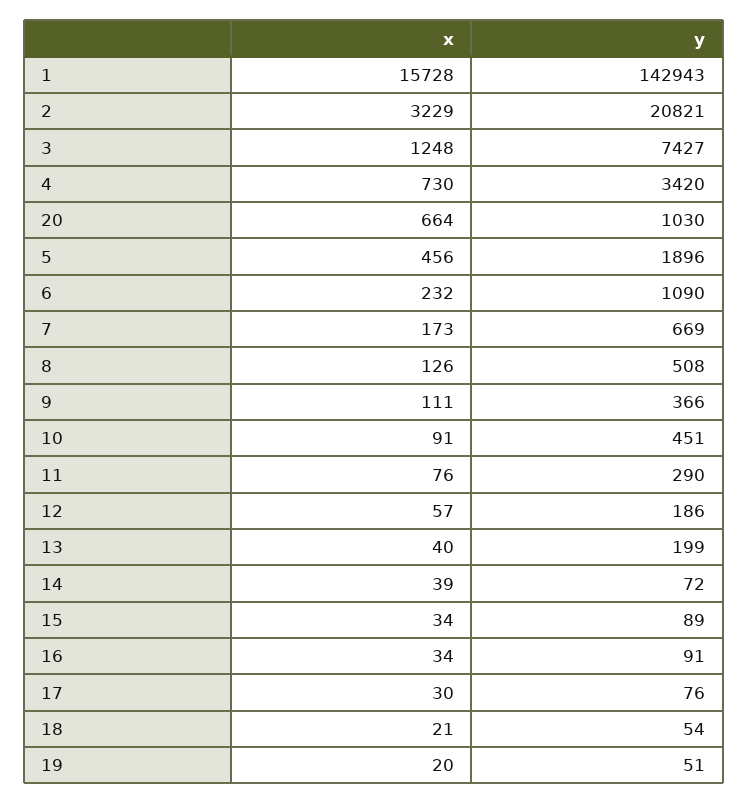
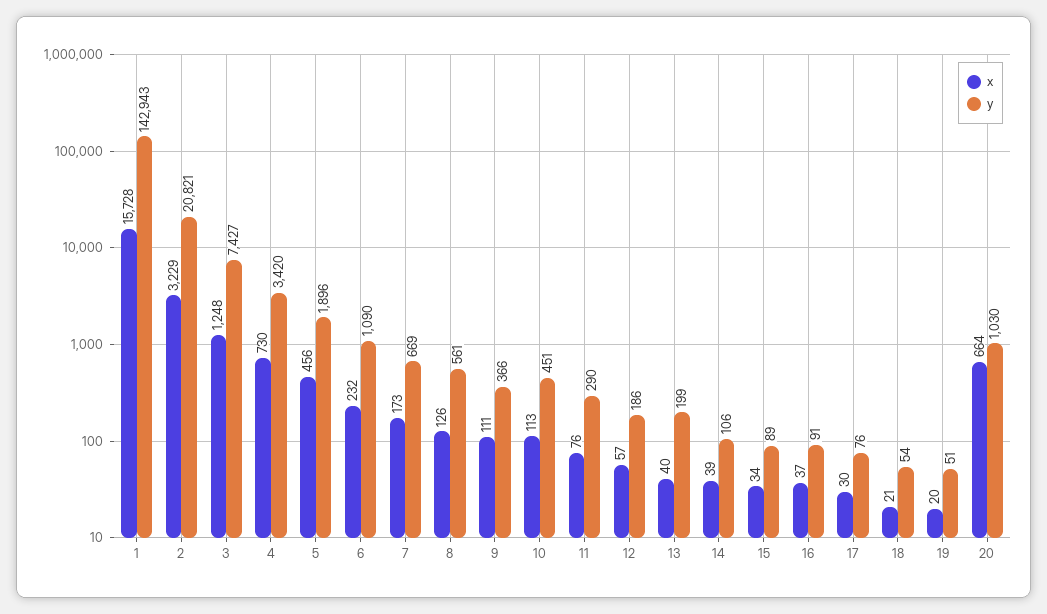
  {
    "x": {
      "1": 15728,
      "2": 3229,
      "3": 1248,
      "4": 730,
      "20": 664,
      "5": 456,
      "6": 232,
      "7": 173,
      "8": 126,
      "9": 111,
-     "10": 91,
+     "10": 113,
      "11": 76,
      "12": 57,
      "13": 40,
      "14": 39,
      "15": 34,
-     "16": 34,
+     "16": 37,
      "17": 30,
      "18": 21,
      "19": 20
    },
    "y": {
      "1": 142943,
      "2": 20821,
      "3": 7427,
      "4": 3420,
      "20": 1030,
      "5": 1896,
      "6": 1090,
      "7": 669,
-     "8": 508,
+     "8": 561,
      "9": 366,
      "10": 451,
      "11": 290,
      "12": 186,
      "13": 199,
-     "14": 72,
+     "14": 106,
      "15": 89,
      "16": 91,
      "17": 76,
      "18": 54,
      "19": 51
    }
  }

